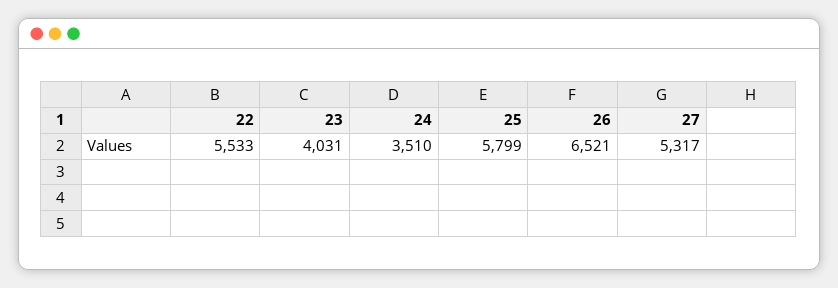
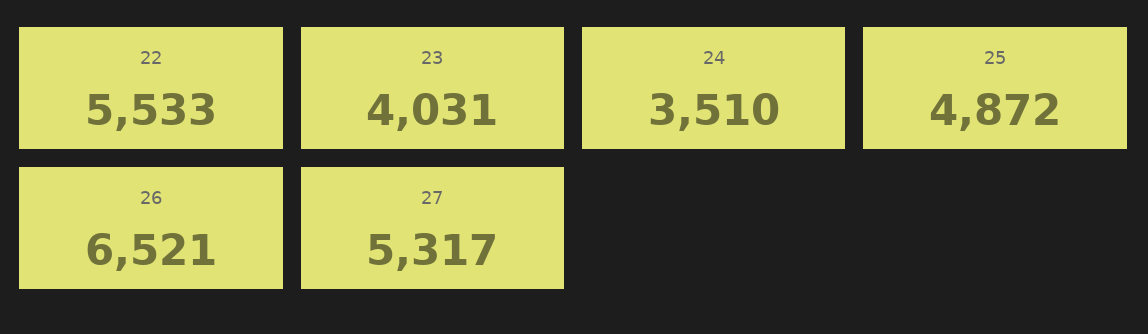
  {
    "22": 5533,
    "23": 4031,
    "24": 3510,
-   "25": 5799,
+   "25": 4872,
    "26": 6521,
    "27": 5317
  }

